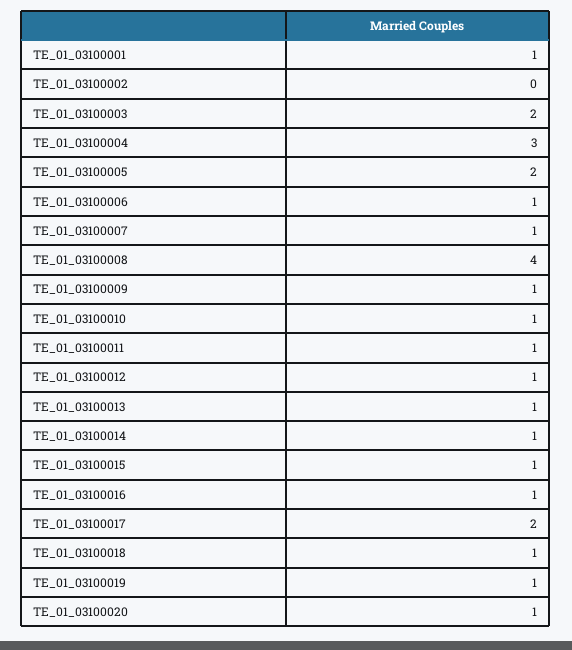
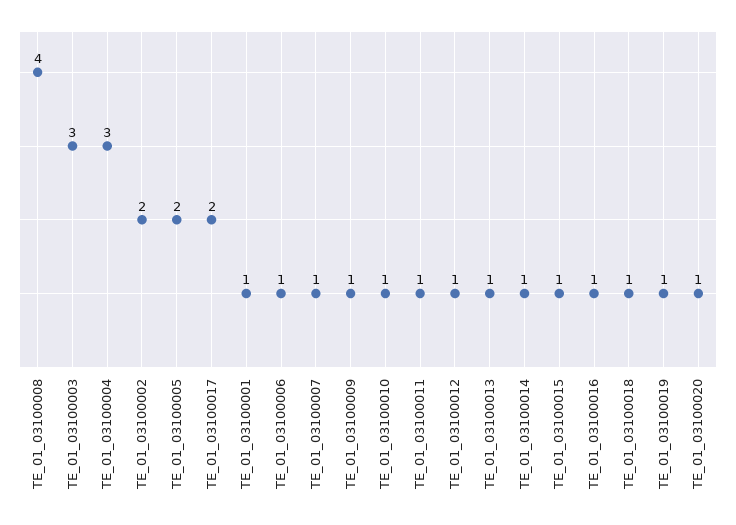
  {
    "TE_01_03100001": 1,
-   "TE_01_03100002": 0,
+   "TE_01_03100002": 2,
-   "TE_01_03100003": 2,
+   "TE_01_03100003": 3,
    "TE_01_03100004": 3,
    "TE_01_03100005": 2,
    "TE_01_03100006": 1,
    "TE_01_03100007": 1,
    "TE_01_03100008": 4,
    "TE_01_03100009": 1,
    "TE_01_03100010": 1,
    "TE_01_03100011": 1,
    "TE_01_03100012": 1,
    "TE_01_03100013": 1,
    "TE_01_03100014": 1,
    "TE_01_03100015": 1,
    "TE_01_03100016": 1,
    "TE_01_03100017": 2,
    "TE_01_03100018": 1,
    "TE_01_03100019": 1,
    "TE_01_03100020": 1
  }

